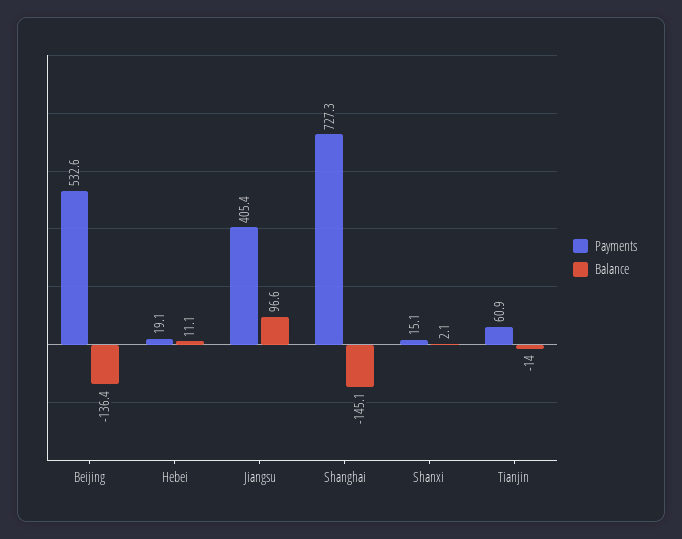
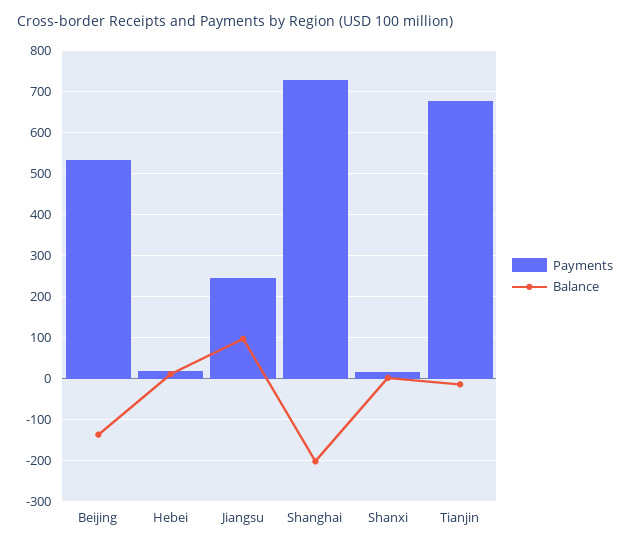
  {
    "Payments": {
      "Beijing": 532.6,
      "Hebei": 19.1,
-     "Jiangsu": 405.4,
+     "Jiangsu": 240,
      "Shanghai": 727.3,
      "Shanxi": 15.1,
-     "Tianjin": 60.9
+     "Tianjin": 680
    },
    "Balance": {
      "Beijing": -136.4,
      "Hebei": 11.1,
      "Jiangsu": 96.6,
-     "Shanghai": -145.1,
+     "Shanghai": -200,
      "Shanxi": 2.1,
      "Tianjin": -14
    }
  }

